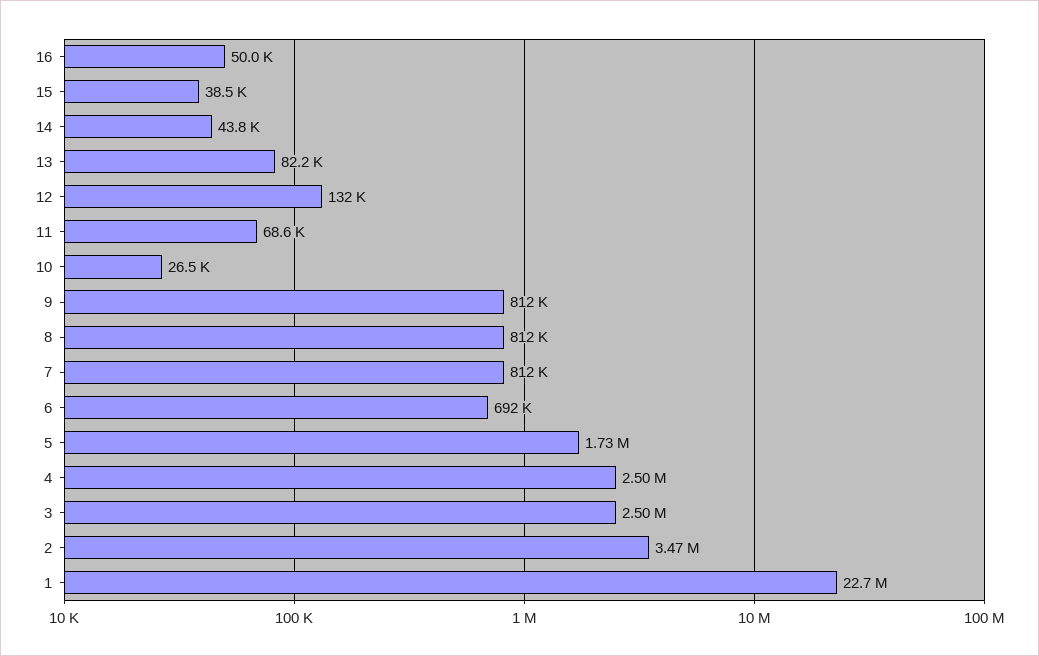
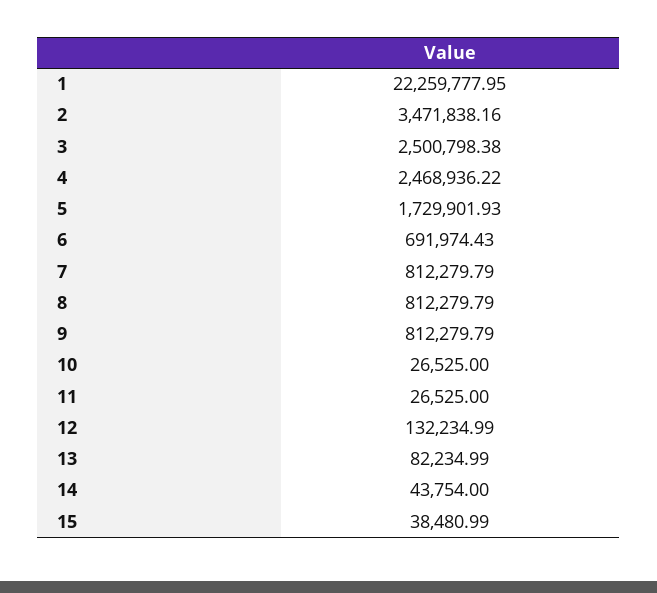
  {
-   "16": 50000,
    "15": 38480.99,
    "14": 43754,
    "13": 82234.99,
    "12": 132234.99,
-   "11": 68600,
+   "11": 26525,
    "10": 26525,
    "9": 812279.79,
    "8": 812279.79,
    "7": 812279.79,
    "6": 691974.43,
    "5": 1729901.93,
-   "4": 2500000,
+   "4": 2468936.22,
    "3": 2500798.38,
    "2": 3471838.16,
-   "1": 22700000
+   "1": 22259777.95
  }

